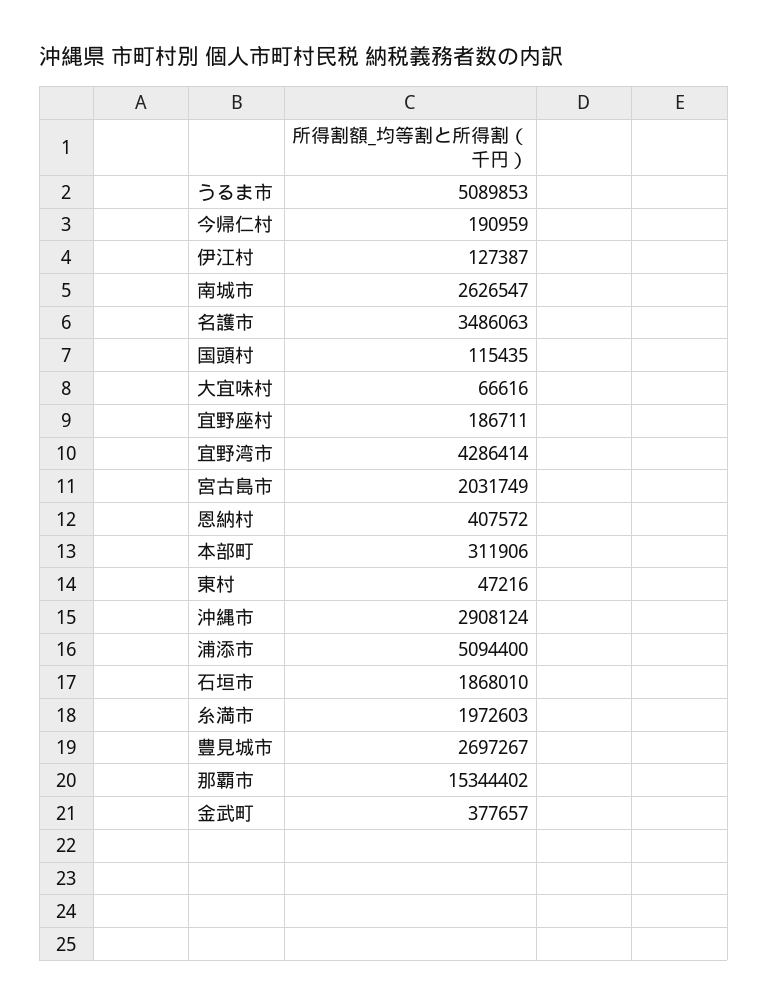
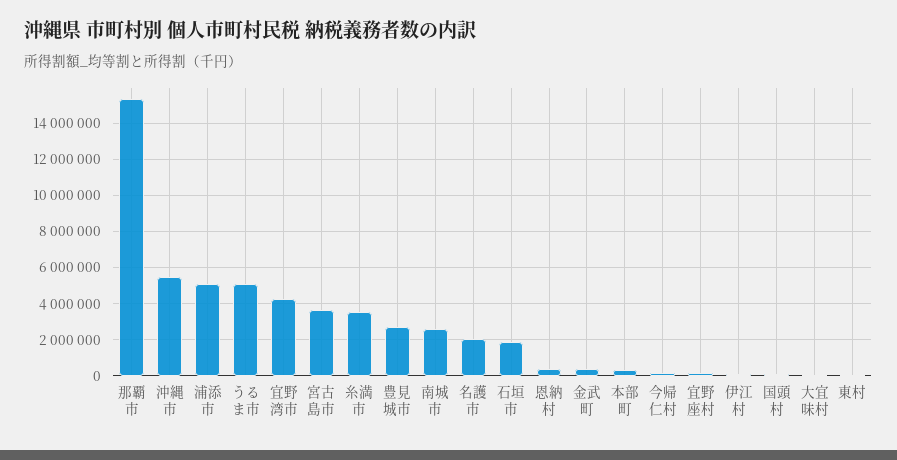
  {
    "うるま市": 5089853,
    "今帰仁村": 190959,
    "伊江村": 127387,
    "南城市": 2626547,
-   "名護市": 3486063,
+   "名護市": 2000000,
    "国頭村": 115435,
    "大宜味村": 66616,
    "宜野座村": 186711,
    "宜野湾市": 4286414,
-   "宮古島市": 2031749,
+   "宮古島市": 3500000,
    "恩納村": 407572,
    "本部町": 311906,
    "東村": 47216,
-   "沖縄市": 2908124,
+   "沖縄市": 5500000,
    "浦添市": 5094400,
    "石垣市": 1868010,
-   "糸満市": 1972603,
+   "糸満市": 3500000,
    "豊見城市": 2697267,
    "那覇市": 15344402,
    "金武町": 377657
  }

